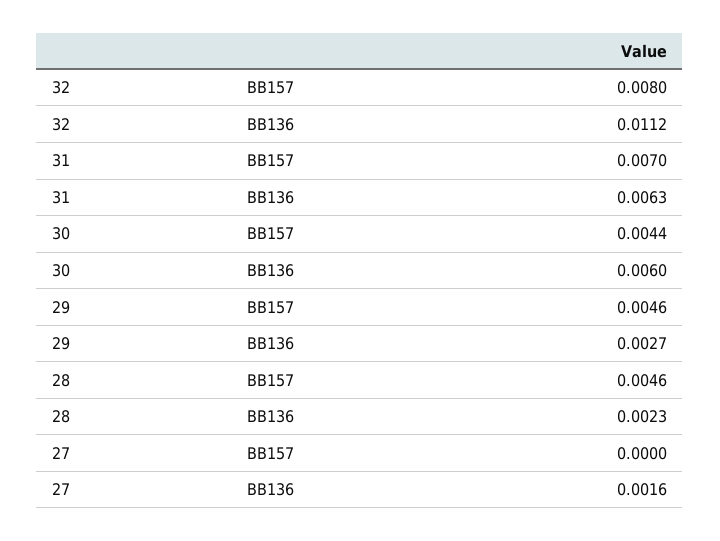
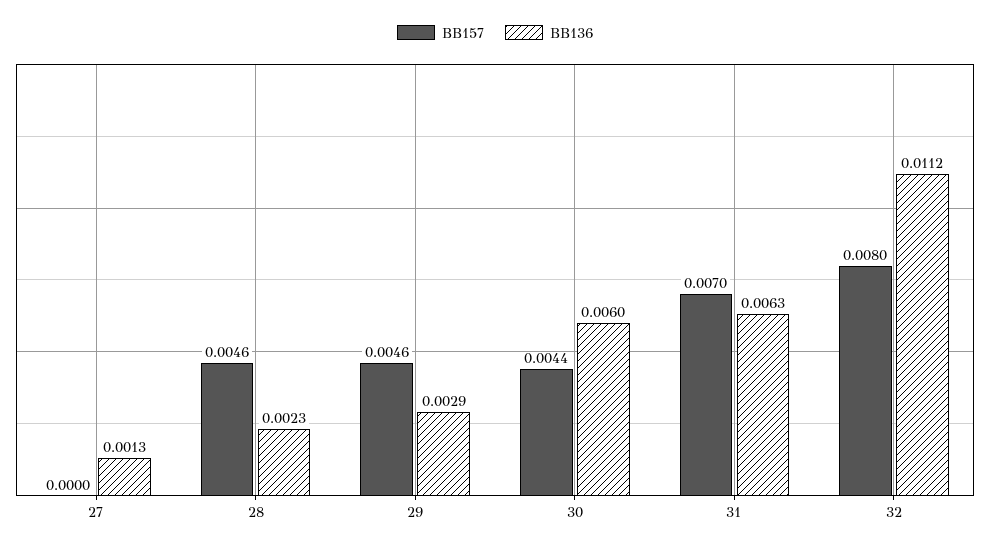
  {
    "BB157": {
      "32": 0.008,
      "31": 0.007,
      "30": 0.0044,
      "29": 0.0046,
      "28": 0.0046,
      "27": 0
    },
    "BB136": {
      "32": 0.0112,
      "31": 0.0063,
      "30": 0.006,
-     "29": 0.0027,
+     "29": 0.0029,
      "28": 0.0023,
-     "27": 0.0016
+     "27": 0.0013
    }
  }

